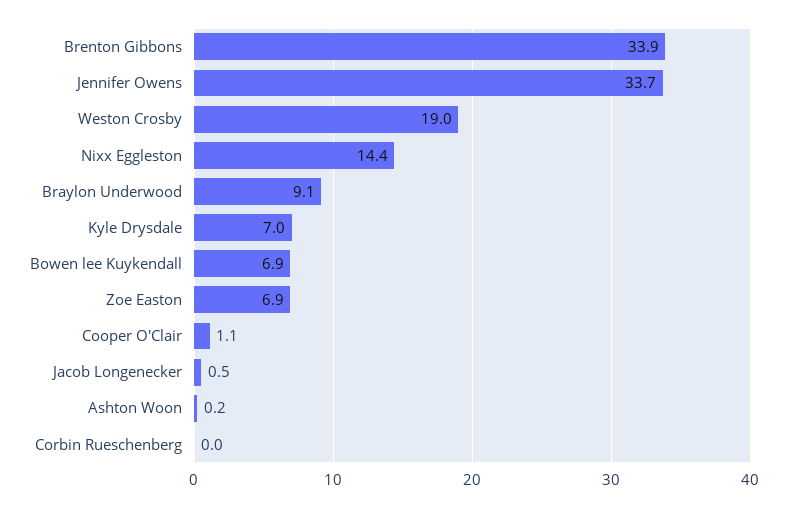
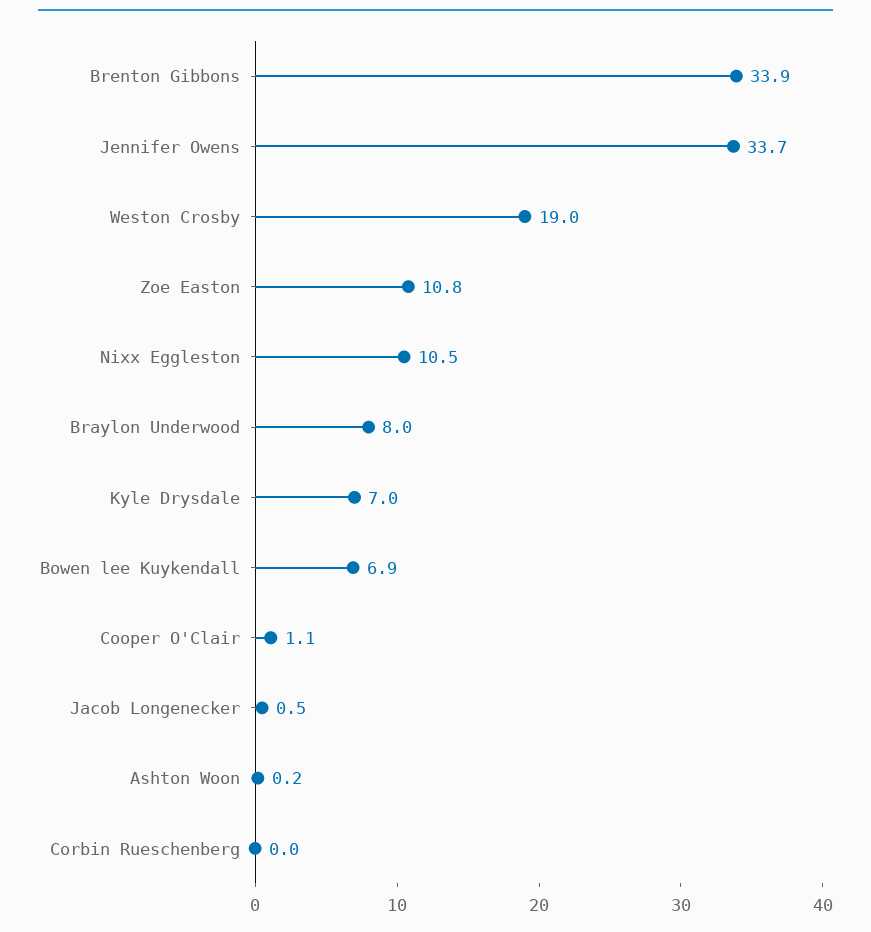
  {
    "Brenton Gibbons": 33.9,
    "Jennifer Owens": 33.7,
    "Weston Crosby": 19,
-   "Nixx Eggleston": 14.4,
+   "Nixx Eggleston": 10.5,
-   "Braylon Underwood": 9.1,
+   "Braylon Underwood": 8,
    "Kyle Drysdale": 7,
    "Bowen lee Kuykendall": 6.9,
-   "Zoe Easton": 6.9,
+   "Zoe Easton": 10.8,
    "Cooper O'Clair": 1.1,
    "Jacob Longenecker": 0.5,
    "Ashton Woon": 0.2,
    "Corbin Rueschenberg": 0
  }

